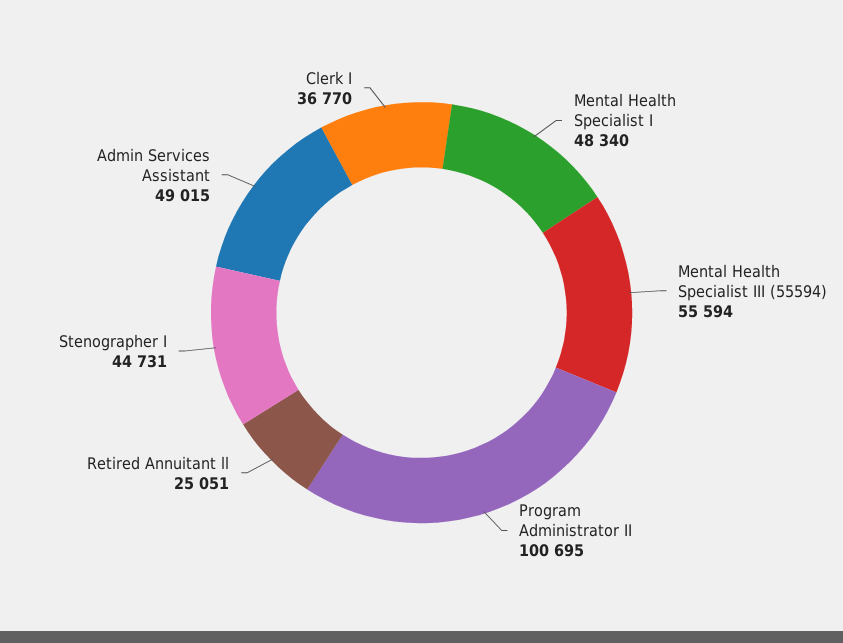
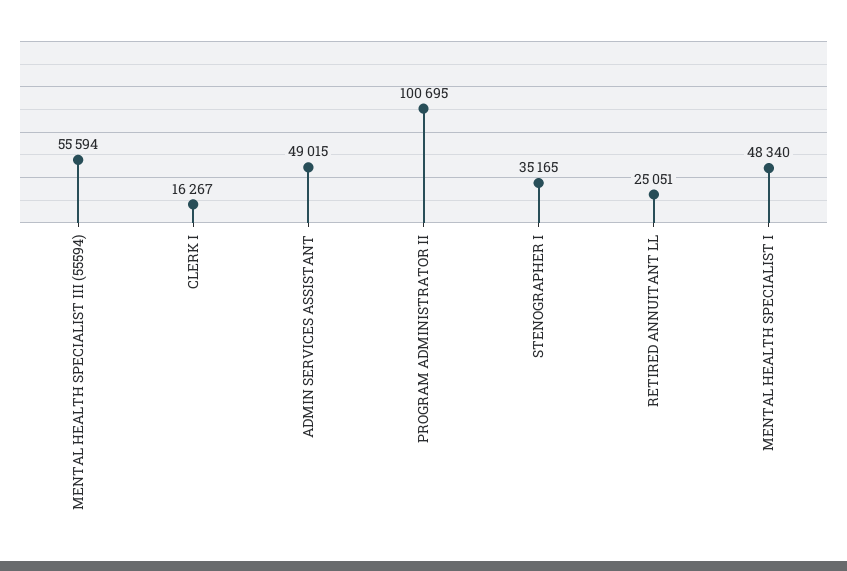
  {
    "Mental Health Specialist I": 48340,
    "Mental Health Specialist III (55594)": 55594,
    "Program Administrator II": 100695,
    "Retired Annuitant ll": 25051,
-   "Stenographer I": 44731,
+   "Stenographer I": 35165,
    "Admin Services Assistant": 49015,
-   "Clerk I": 36770
+   "Clerk I": 16267
  }

